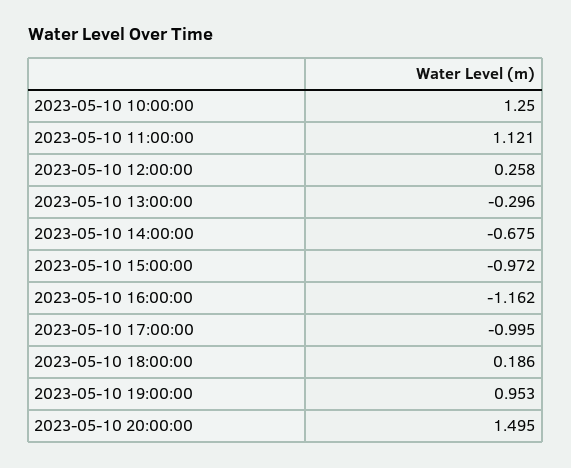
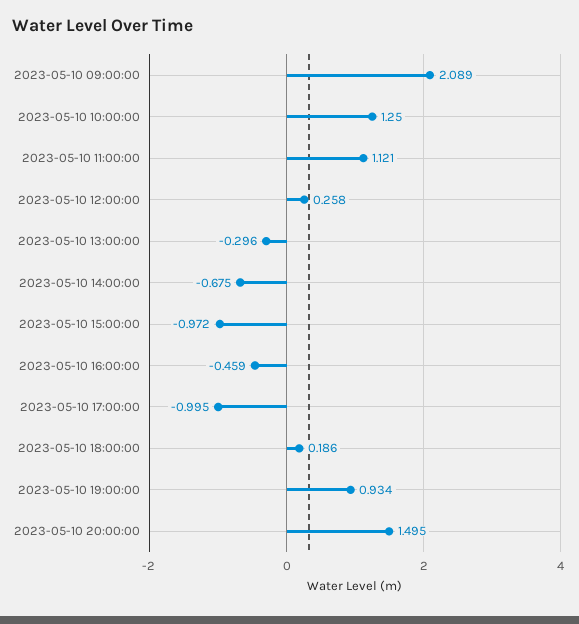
  {
    "2023-05-10 10:00:00": 1.25,
    "2023-05-10 11:00:00": 1.121,
    "2023-05-10 12:00:00": 0.258,
    "2023-05-10 13:00:00": -0.296,
    "2023-05-10 14:00:00": -0.675,
    "2023-05-10 15:00:00": -0.972,
-   "2023-05-10 16:00:00": -1.162,
+   "2023-05-10 16:00:00": -0.459,
    "2023-05-10 17:00:00": -0.995,
    "2023-05-10 18:00:00": 0.186,
-   "2023-05-10 19:00:00": 0.953,
+   "2023-05-10 19:00:00": 0.934,
-   "2023-05-10 20:00:00": 1.495
+   "2023-05-10 20:00:00": 1.495,
+   "2023-05-10 09:00:00": 2.089
  }

